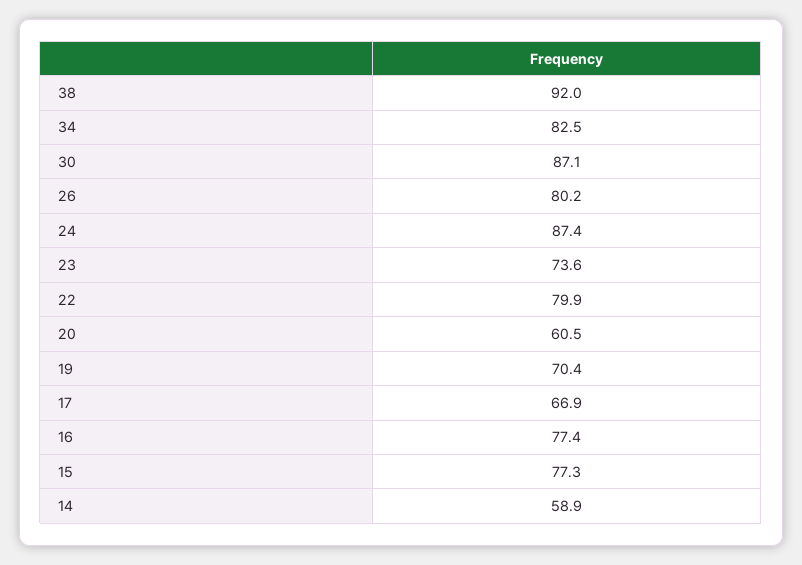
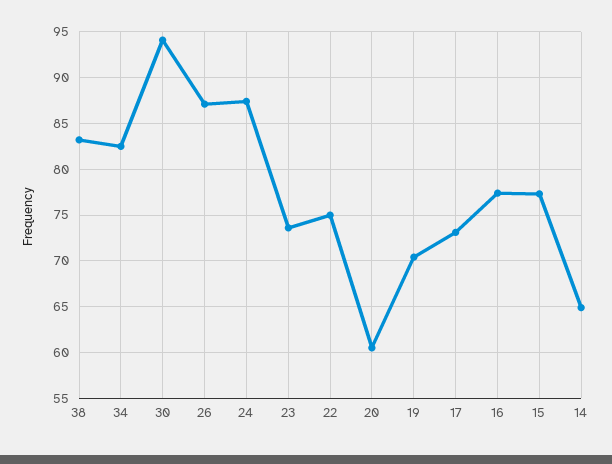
  {
-   "38": 92,
+   "38": 83,
    "34": 82.5,
-   "30": 87.1,
+   "30": 94,
-   "26": 80.2,
+   "26": 87,
    "24": 87.4,
    "23": 73.6,
-   "22": 79.9,
+   "22": 75,
    "20": 60.5,
    "19": 70.4,
-   "17": 66.9,
+   "17": 73,
    "16": 77.4,
    "15": 77.3,
-   "14": 58.9
+   "14": 65
  }

